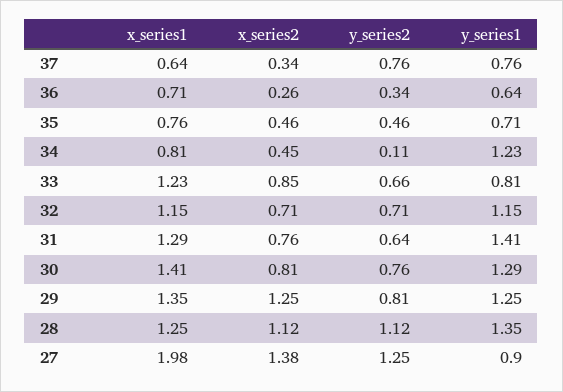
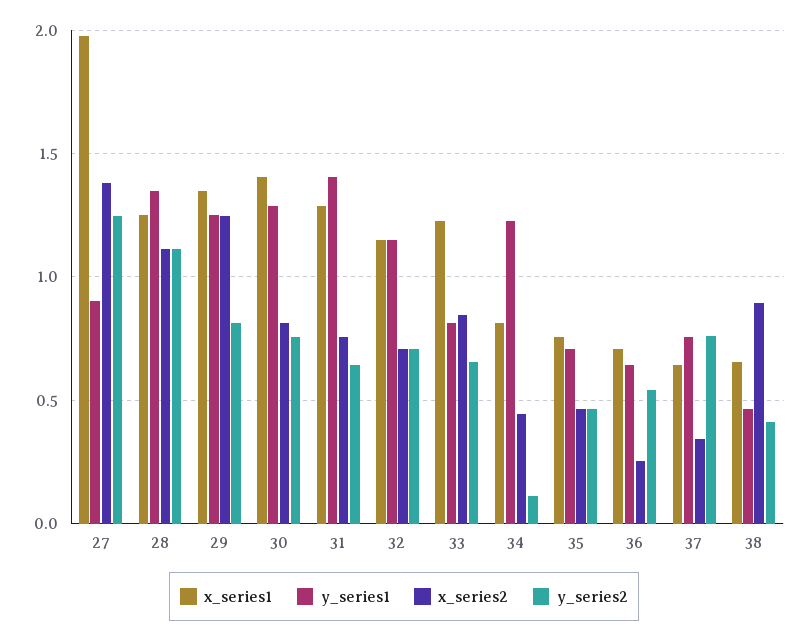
  {
    "x_series1": {
      "37": 0.64,
      "36": 0.71,
      "35": 0.76,
      "34": 0.81,
      "33": 1.23,
      "32": 1.15,
      "31": 1.29,
      "30": 1.41,
      "29": 1.35,
      "28": 1.25,
-     "27": 1.98
+     "27": 1.98,
+     "38": 0.65
    },
    "x_series2": {
      "37": 0.34,
      "36": 0.26,
      "35": 0.46,
      "34": 0.45,
      "33": 0.85,
      "32": 0.71,
      "31": 0.76,
      "30": 0.81,
      "29": 1.25,
      "28": 1.12,
-     "27": 1.38
+     "27": 1.38,
+     "38": 0.9
    },
    "y_series2": {
      "37": 0.76,
-     "36": 0.34,
+     "36": 0.55,
      "35": 0.46,
      "34": 0.11,
      "33": 0.66,
      "32": 0.71,
      "31": 0.64,
      "30": 0.76,
      "29": 0.81,
      "28": 1.12,
-     "27": 1.25
+     "27": 1.25,
+     "38": 0.4
    },
    "y_series1": {
      "37": 0.76,
      "36": 0.64,
      "35": 0.71,
      "34": 1.23,
      "33": 0.81,
      "32": 1.15,
      "31": 1.41,
      "30": 1.29,
      "29": 1.25,
      "28": 1.35,
-     "27": 0.9
+     "27": 0.9,
+     "38": 0.45
    }
  }

